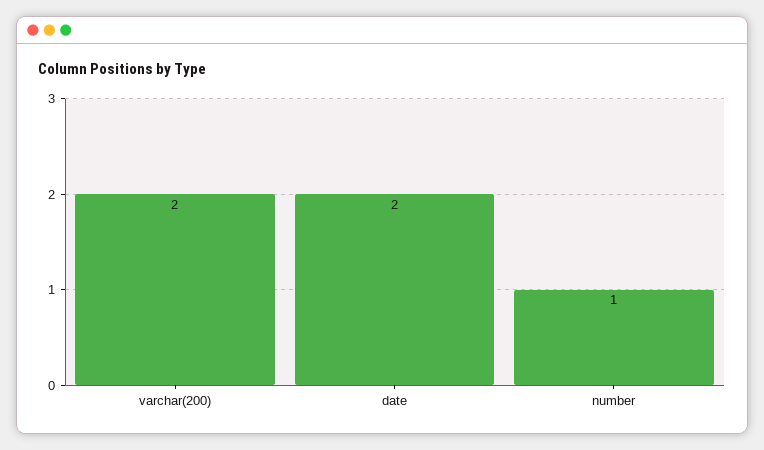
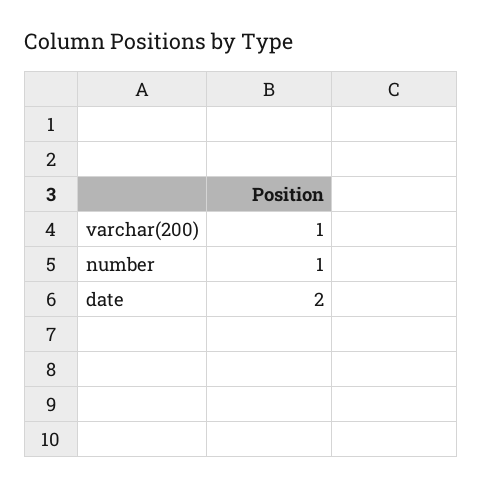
  {
-   "varchar(200)": 2,
+   "varchar(200)": 1,
    "date": 2,
    "number": 1
  }

